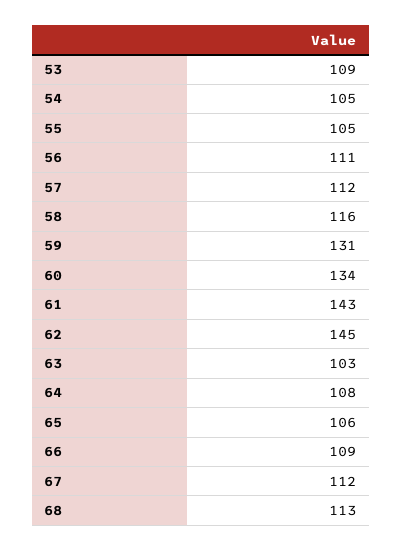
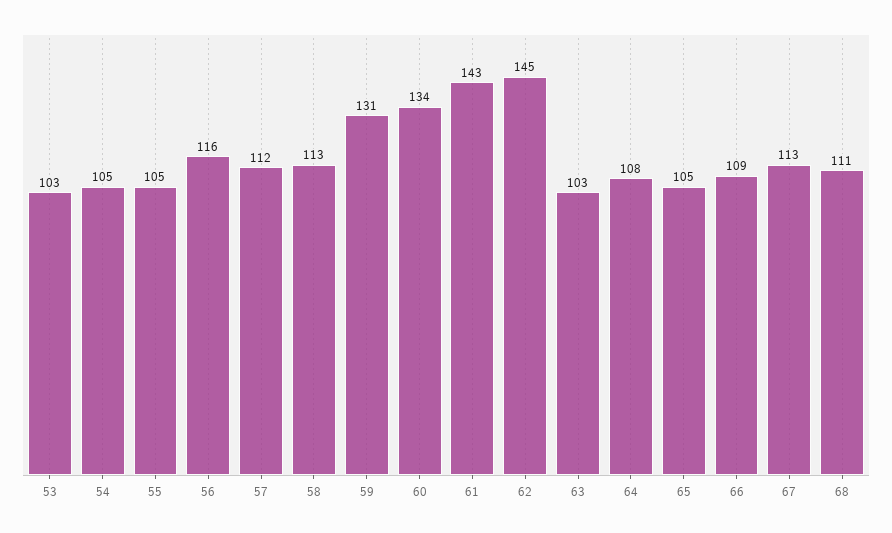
  {
-   "53": 109,
+   "53": 103,
    "54": 105,
    "55": 105,
-   "56": 111,
+   "56": 116,
    "57": 112,
-   "58": 116,
+   "58": 113,
    "59": 131,
    "60": 134,
    "61": 143,
    "62": 145,
    "63": 103,
    "64": 108,
-   "65": 106,
+   "65": 105,
    "66": 109,
-   "67": 112,
+   "67": 113,
-   "68": 113
+   "68": 111
  }

